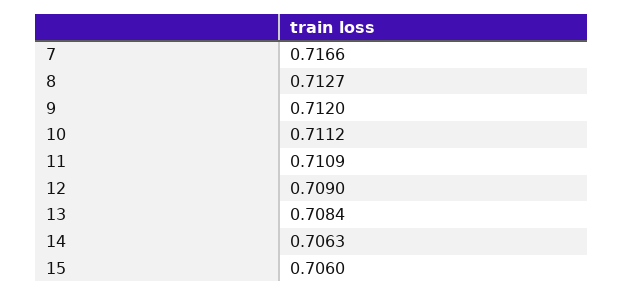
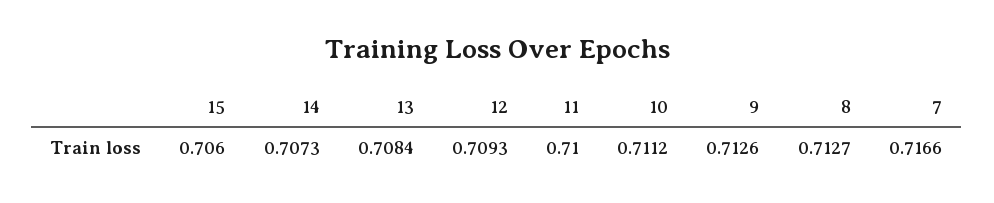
  {
    "7": 0.7166,
    "8": 0.7127,
-   "9": 0.712,
+   "9": 0.7126,
    "10": 0.7112,
-   "11": 0.7109,
+   "11": 0.71,
-   "12": 0.709,
+   "12": 0.7093,
    "13": 0.7084,
-   "14": 0.7063,
+   "14": 0.7073,
    "15": 0.706
  }

